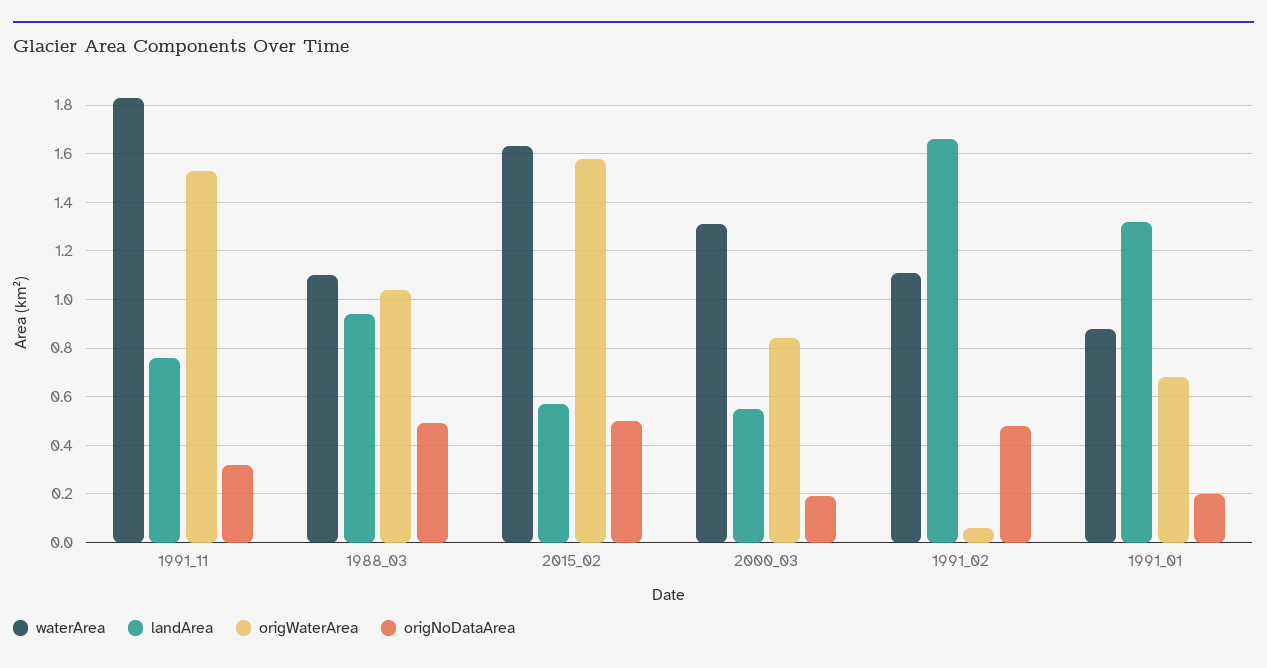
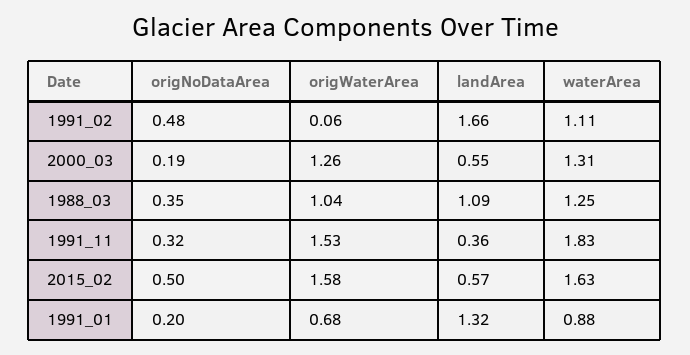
  {
    "waterArea": {
      "1991_11": 1.83,
-     "1988_03": 1.1,
+     "1988_03": 1.25,
      "2015_02": 1.63,
      "2000_03": 1.31,
      "1991_02": 1.11,
      "1991_01": 0.88
    },
    "landArea": {
-     "1991_11": 0.75,
+     "1991_11": 0.36,
-     "1988_03": 0.95,
+     "1988_03": 1.09,
      "2015_02": 0.57,
      "2000_03": 0.55,
      "1991_02": 1.66,
      "1991_01": 1.32
    },
    "origWaterArea": {
      "1991_11": 1.53,
      "1988_03": 1.04,
      "2015_02": 1.58,
-     "2000_03": 0.85,
+     "2000_03": 1.26,
      "1991_02": 0.06,
      "1991_01": 0.68
    },
    "origNoDataArea": {
      "1991_11": 0.32,
-     "1988_03": 0.5,
+     "1988_03": 0.35,
      "2015_02": 0.5,
      "2000_03": 0.19,
      "1991_02": 0.48,
      "1991_01": 0.2
    }
  }

